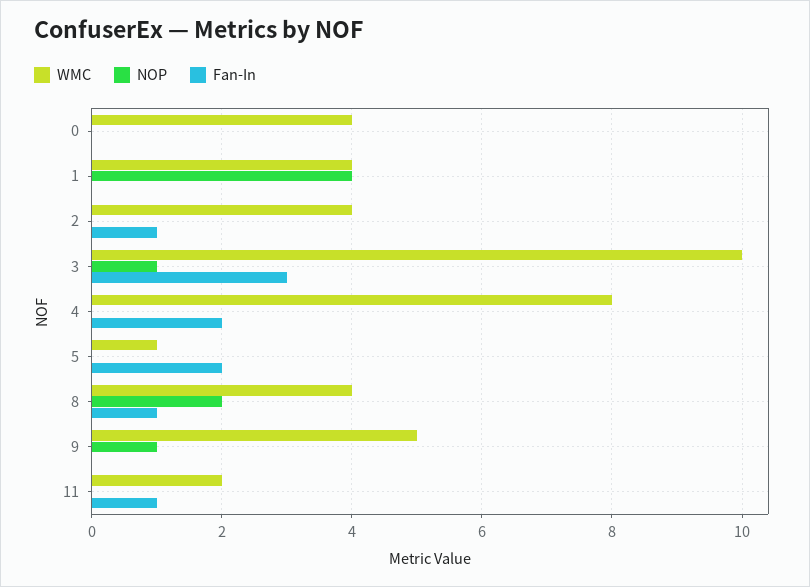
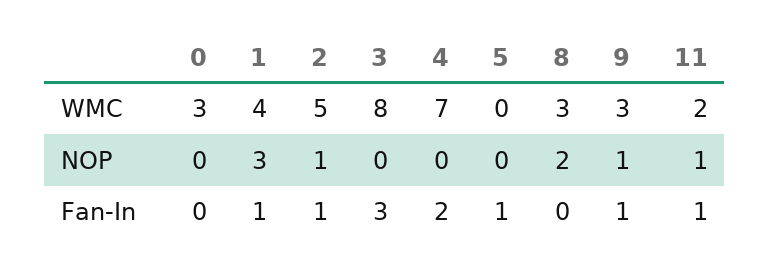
  {
    "WMC": {
-     "0": 4,
+     "0": 3,
      "1": 4,
-     "2": 4,
+     "2": 5,
-     "3": 10,
+     "3": 8,
-     "4": 8,
+     "4": 7,
-     "5": 1,
+     "5": 0,
-     "8": 4,
+     "8": 3,
-     "9": 5,
+     "9": 3,
      "11": 2
    },
    "NOP": {
      "0": 0,
-     "1": 4,
+     "1": 3,
-     "2": 0,
+     "2": 1,
-     "3": 1,
+     "3": 0,
      "4": 0,
      "5": 0,
      "8": 2,
      "9": 1,
-     "11": 0
+     "11": 1
    },
    "Fan-In": {
      "0": 0,
-     "1": 0,
+     "1": 1,
      "2": 1,
      "3": 3,
      "4": 2,
-     "5": 2,
+     "5": 1,
-     "8": 1,
+     "8": 0,
-     "9": 0,
+     "9": 1,
      "11": 1
    }
  }

